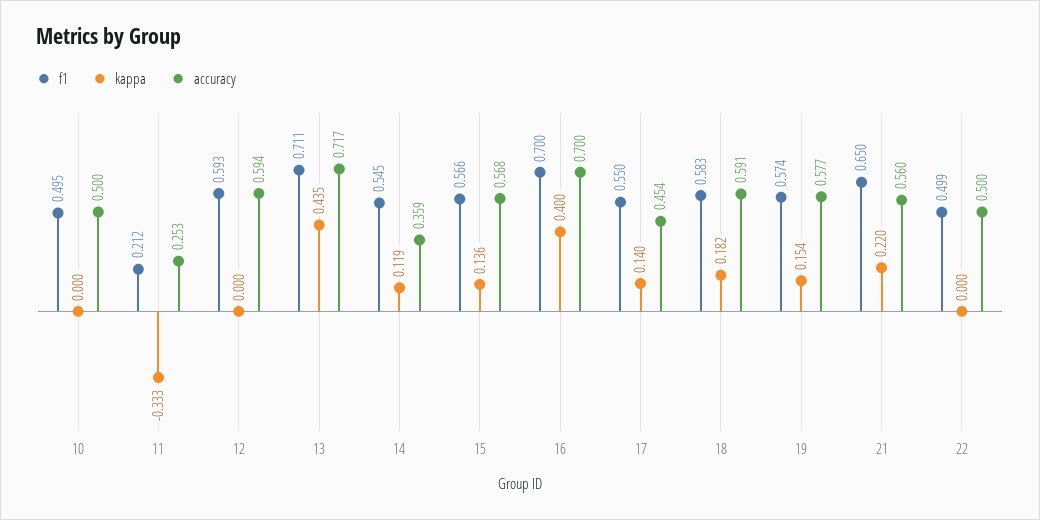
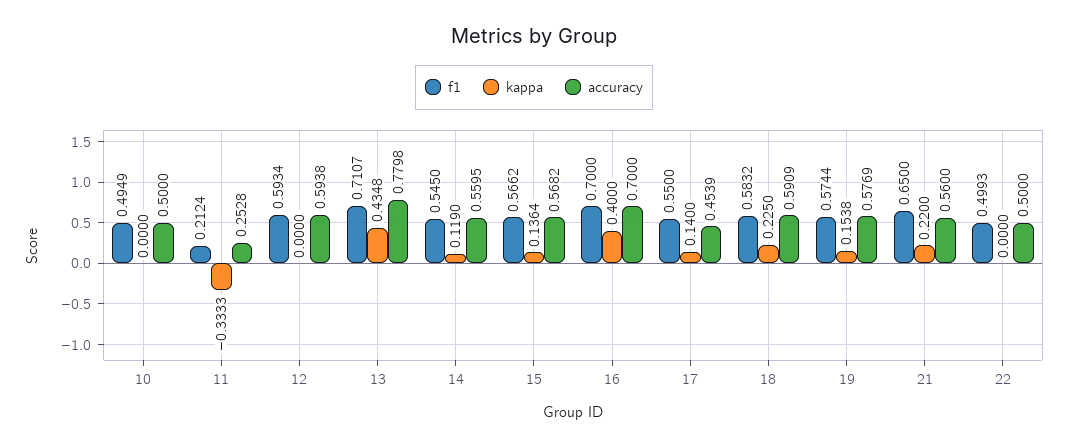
  {
    "f1": {
      "10": 0.4949,
      "11": 0.2124,
      "12": 0.5934,
      "13": 0.7107,
      "14": 0.545,
      "15": 0.5662,
      "16": 0.7,
      "17": 0.55,
      "18": 0.5832,
      "19": 0.5744,
      "21": 0.65,
      "22": 0.4993
    },
    "kappa": {
      "10": 0,
      "11": -0.3333,
      "12": 0,
      "13": 0.4348,
      "14": 0.119,
      "15": 0.1364,
      "16": 0.4,
      "17": 0.14,
-     "18": 0.182,
+     "18": 0.225,
      "19": 0.1538,
      "21": 0.22,
      "22": 0
    },
    "accuracy": {
      "10": 0.5,
      "11": 0.2528,
      "12": 0.5938,
-     "13": 0.717,
+     "13": 0.7798,
-     "14": 0.359,
+     "14": 0.5595,
      "15": 0.5682,
      "16": 0.7,
      "17": 0.4539,
      "18": 0.5909,
      "19": 0.5769,
      "21": 0.56,
      "22": 0.5
    }
  }

